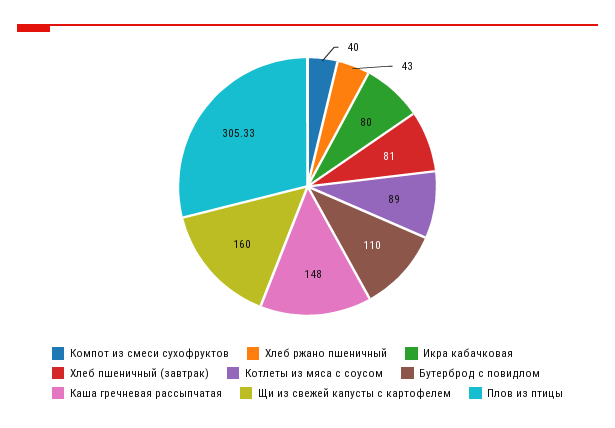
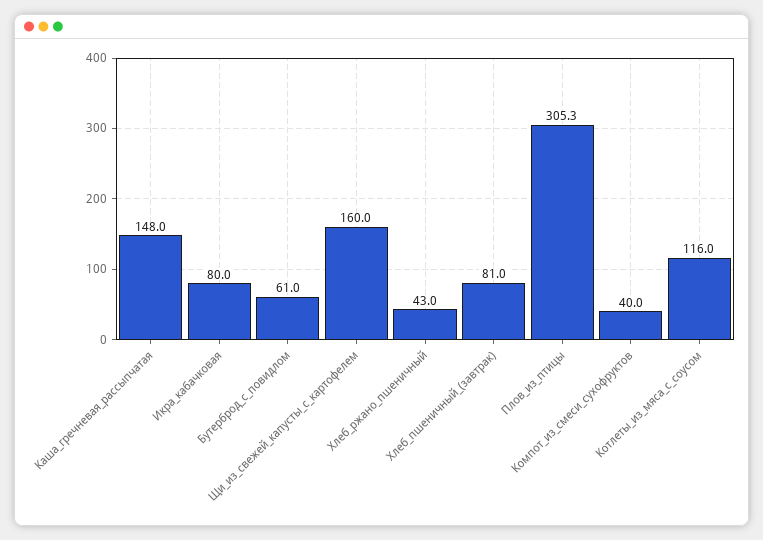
  {
    "Компот из смеси сухофруктов": 40,
    "Хлеб ржано пшеничный": 43,
    "Икра кабачковая": 80,
    "Хлеб пшеничный (завтрак)": 81,
-   "Котлеты из мяса с соусом": 89,
+   "Котлеты из мяса с соусом": 116,
-   "Бутерброд с повидлом": 110,
+   "Бутерброд с повидлом": 61,
    "Каша гречневая рассыпчатая": 148,
    "Щи из свежей капусты с картофелем": 160,
    "Плов из птицы": 305.33
  }

